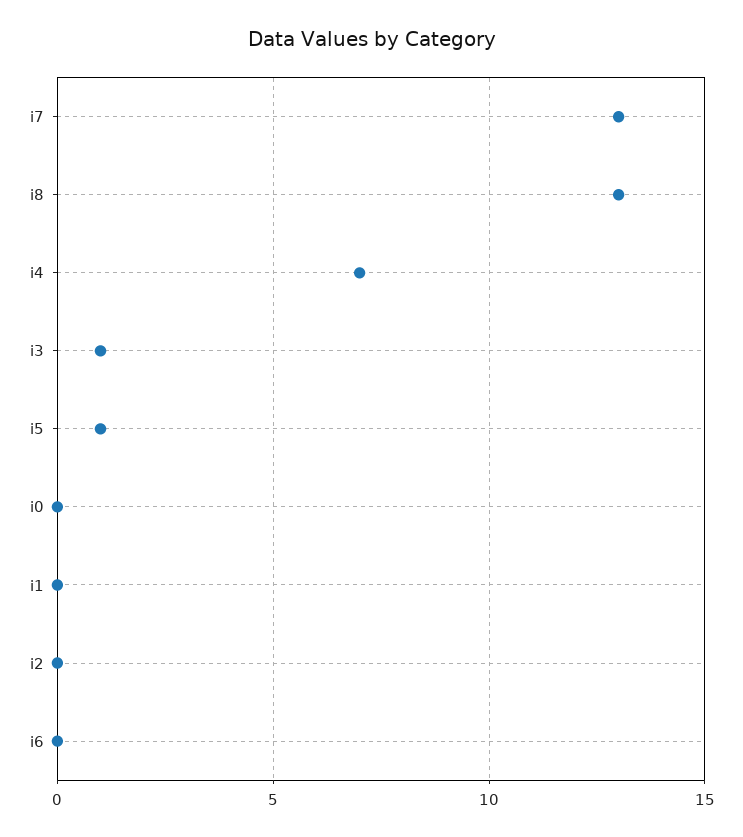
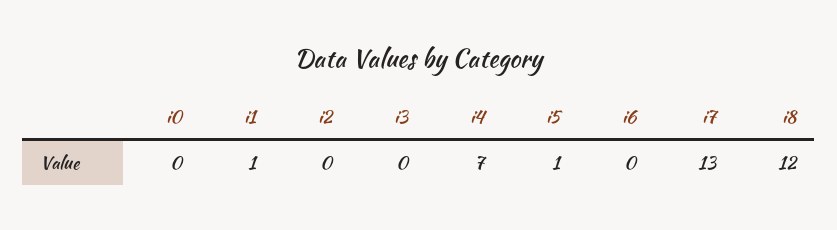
  {
    "i7": 13,
-   "i8": 13,
+   "i8": 12,
    "i4": 7,
-   "i3": 1,
+   "i3": 0,
    "i5": 1,
    "i0": 0,
-   "i1": 0,
+   "i1": 1,
    "i2": 0,
    "i6": 0
  }

